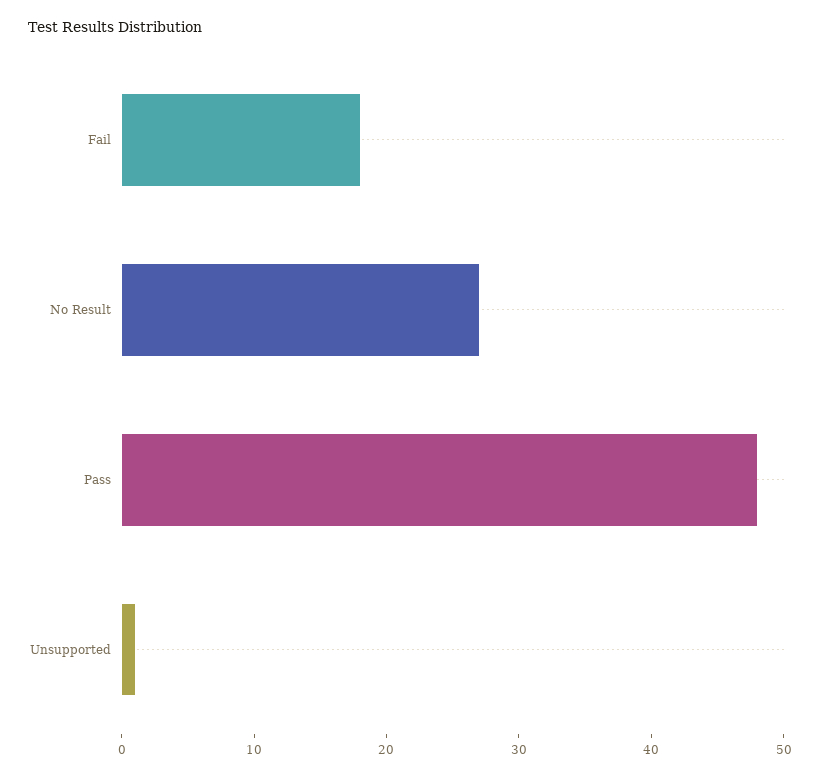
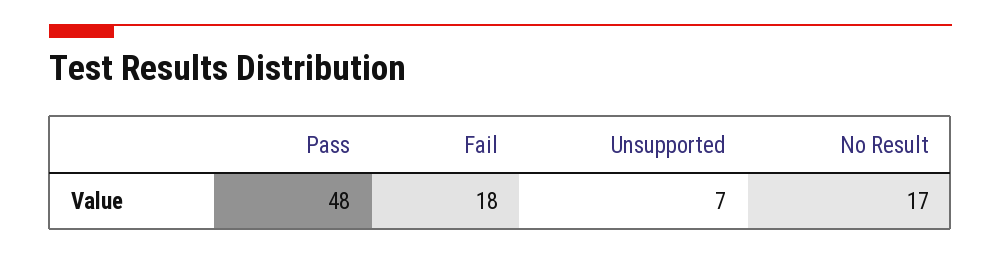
  {
    "Fail": 18,
-   "No Result": 27,
+   "No Result": 17,
    "Pass": 48,
-   "Unsupported": 1
+   "Unsupported": 7
  }

